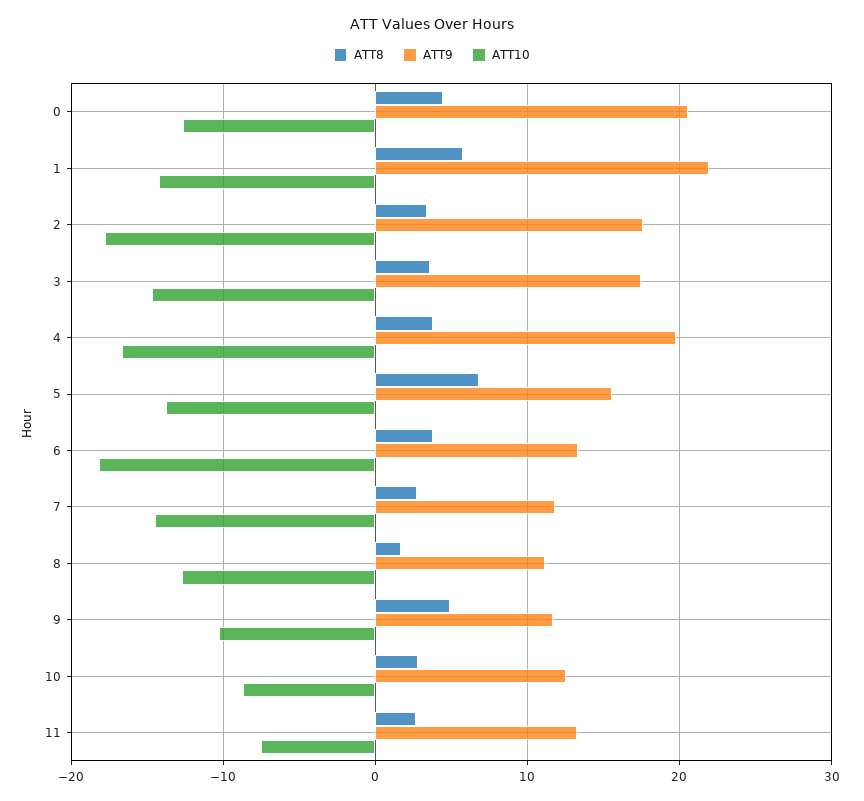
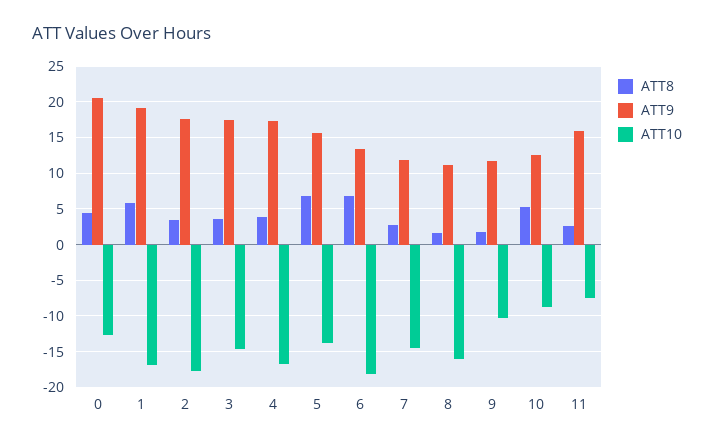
  {
    "ATT8": {
      "0": 4,
      "1": 6,
      "2": 3,
      "3": 4,
      "4": 4,
      "5": 7,
-     "6": 4,
+     "6": 7,
      "7": 3,
      "8": 2,
-     "9": 5,
+     "9": 2,
-     "10": 3,
+     "10": 5,
      "11": 3
    },
    "ATT9": {
      "0": 21,
-     "1": 22,
+     "1": 19,
      "2": 18,
      "3": 17,
-     "4": 20,
+     "4": 17,
      "5": 16,
      "6": 13,
      "7": 12,
      "8": 11,
      "9": 12,
      "10": 13,
-     "11": 13
+     "11": 16
    },
    "ATT10": {
      "0": -13,
-     "1": -14,
+     "1": -17,
      "2": -18,
      "3": -15,
      "4": -17,
      "5": -14,
      "6": -18,
      "7": -14,
-     "8": -13,
+     "8": -16,
      "9": -10,
      "10": -9,
      "11": -8
    }
  }

